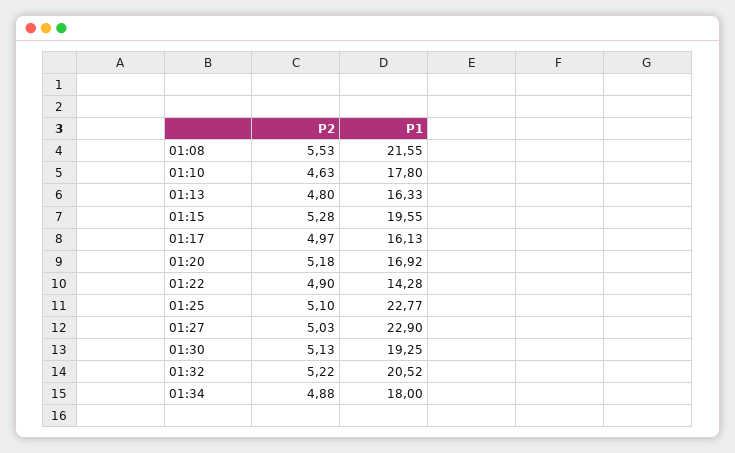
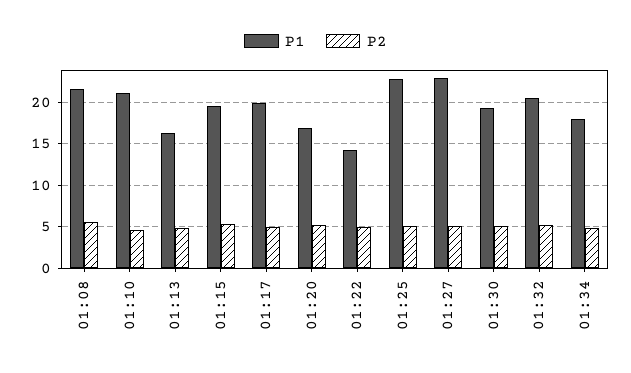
  {
    "P2": {
      "01:08": 5.53,
      "01:10": 4.63,
      "01:13": 4.8,
      "01:15": 5.28,
      "01:17": 4.97,
      "01:20": 5.18,
      "01:22": 4.9,
      "01:25": 5.1,
      "01:27": 5.03,
      "01:30": 5.13,
      "01:32": 5.22,
      "01:34": 4.88
    },
    "P1": {
      "01:08": 21.55,
-     "01:10": 17.8,
+     "01:10": 21,
      "01:13": 16.33,
      "01:15": 19.55,
-     "01:17": 16.13,
+     "01:17": 20,
      "01:20": 16.92,
      "01:22": 14.28,
      "01:25": 22.77,
      "01:27": 22.9,
      "01:30": 19.25,
      "01:32": 20.52,
      "01:34": 18
    }
  }

